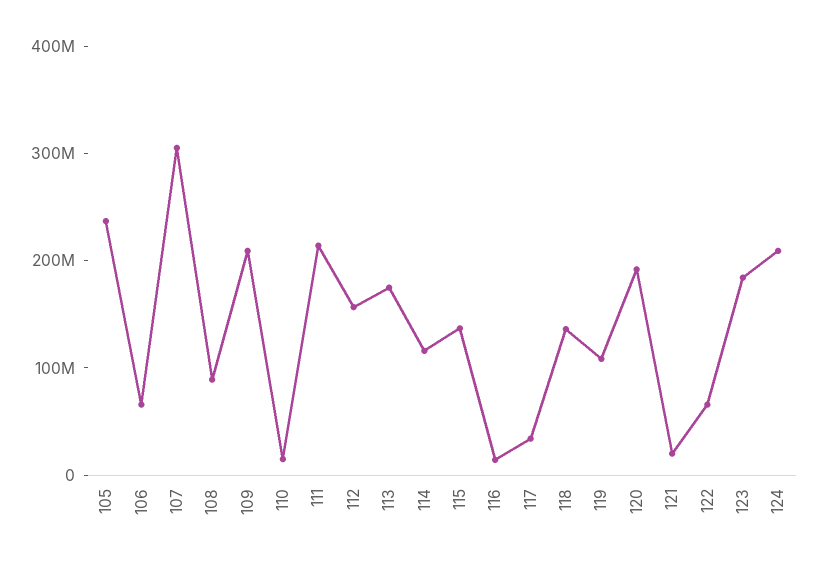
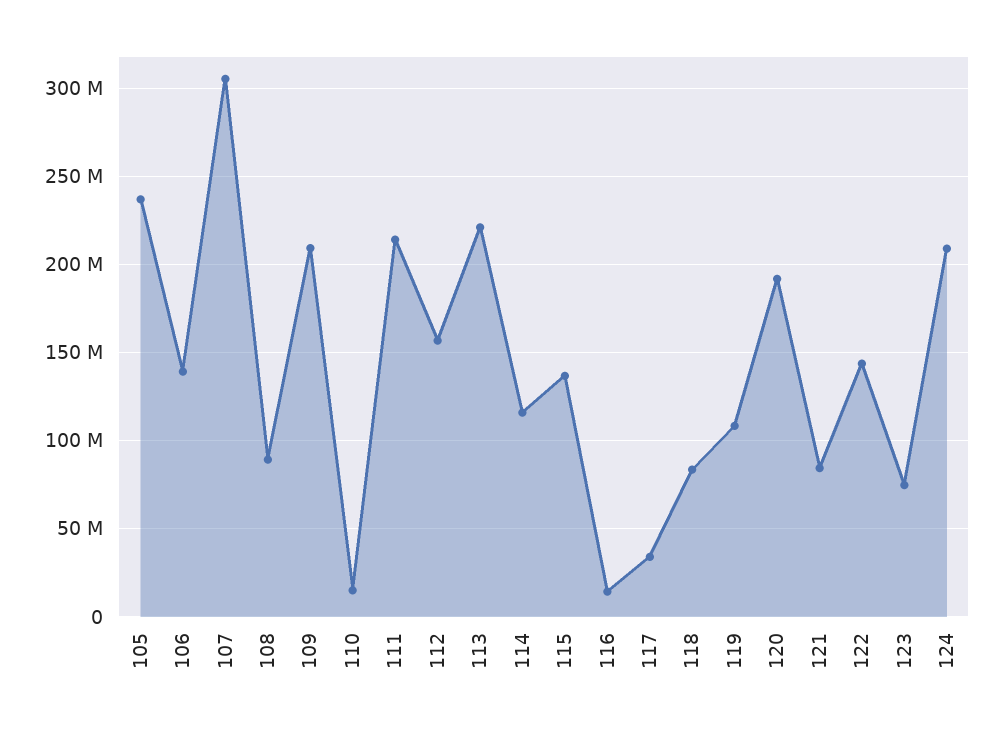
  {
    "105": 235000000,
-   "106": 60000000,
+   "106": 140000000,
    "107": 305000000,
    "108": 90000000,
    "109": 210000000,
    "110": 15000000,
    "111": 215000000,
    "112": 155000000,
-   "113": 180000000,
+   "113": 220000000,
    "114": 115000000,
    "115": 135000000,
    "116": 15000000,
    "117": 35000000,
-   "118": 140000000,
+   "118": 85000000,
    "119": 110000000,
    "120": 190000000,
-   "121": 20000000,
+   "121": 85000000,
-   "122": 60000000,
+   "122": 145000000,
-   "123": 180000000,
+   "123": 75000000,
    "124": 210000000
  }

